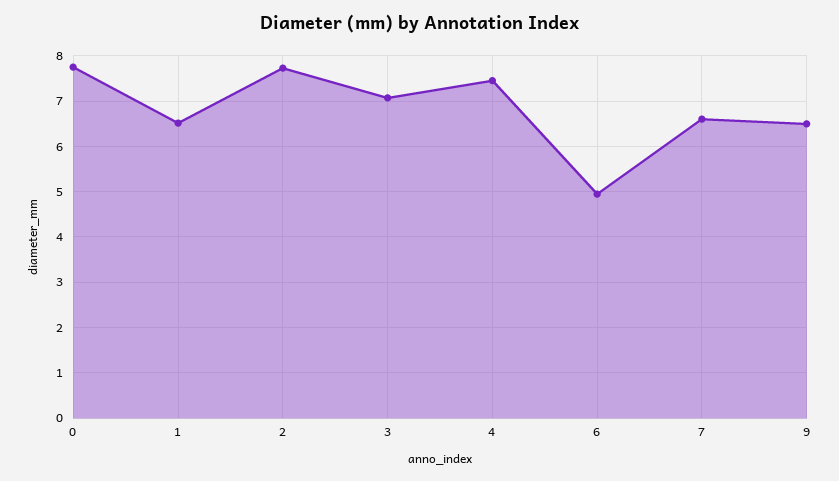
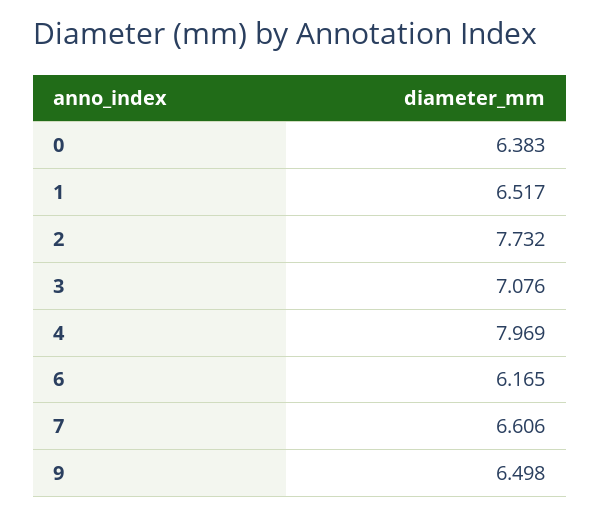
  {
-   "0": 7.8,
+   "0": 6.383,
    "1": 6.517,
    "2": 7.732,
    "3": 7.076,
-   "4": 7.4,
+   "4": 7.969,
-   "6": 5,
+   "6": 6.165,
    "7": 6.606,
    "9": 6.498
  }

